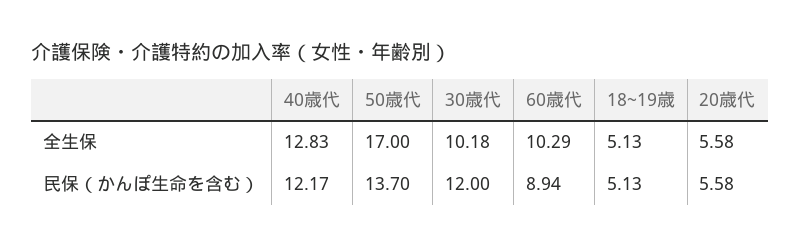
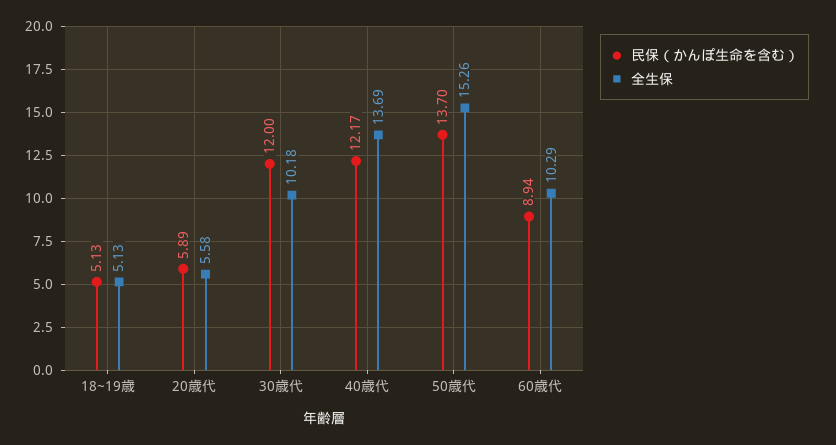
  {
    "全生保": {
-     "40歳代": 12.83,
+     "40歳代": 13.69,
-     "50歳代": 17,
+     "50歳代": 15.26,
      "30歳代": 10.18,
      "60歳代": 10.29,
      "18~19歳": 5.13,
      "20歳代": 5.58
    },
    "民保（かんぽ生命を含む）": {
      "40歳代": 12.17,
      "50歳代": 13.7,
      "30歳代": 12,
      "60歳代": 8.94,
      "18~19歳": 5.13,
-     "20歳代": 5.58
+     "20歳代": 5.89
    }
  }

